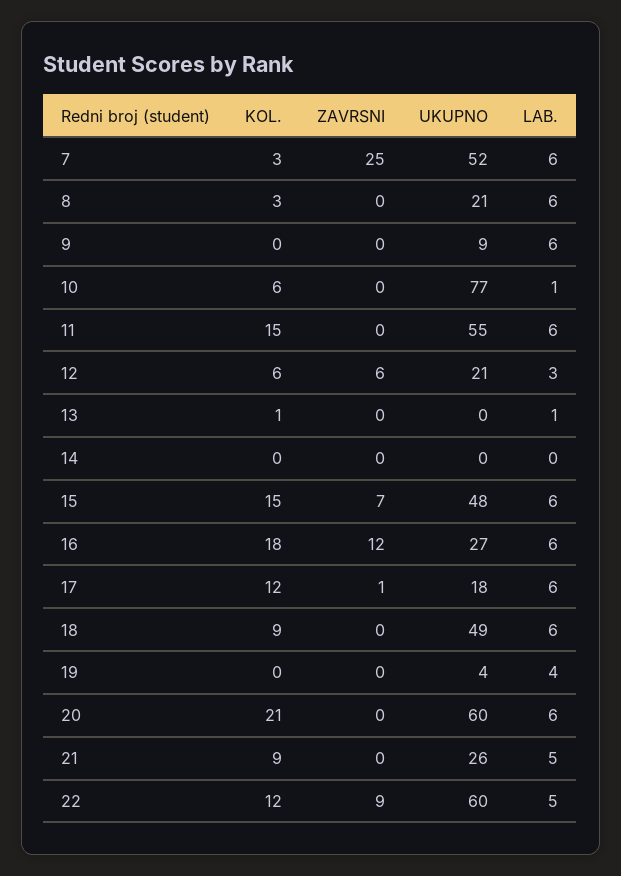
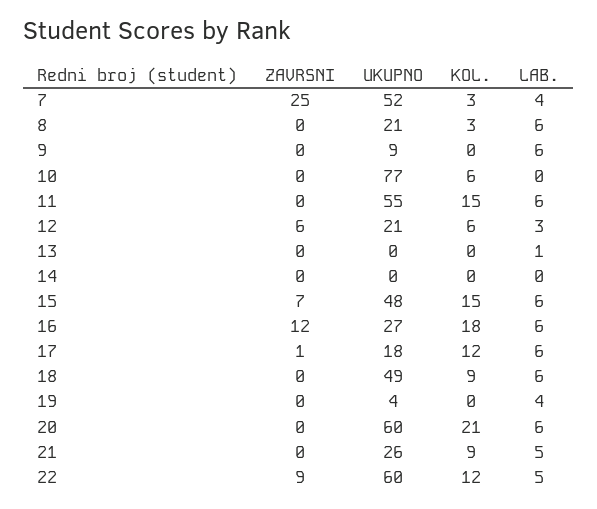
  {
    "KOL.": {
      "7": 3,
      "8": 3,
      "9": 0,
      "10": 6,
      "11": 15,
      "12": 6,
-     "13": 1,
+     "13": 0,
      "14": 0,
      "15": 15,
      "16": 18,
      "17": 12,
      "18": 9,
      "19": 0,
      "20": 21,
      "21": 9,
      "22": 12
    },
    "ZAVRSNI": {
      "7": 25,
      "8": 0,
      "9": 0,
      "10": 0,
      "11": 0,
      "12": 6,
      "13": 0,
      "14": 0,
      "15": 7,
      "16": 12,
      "17": 1,
      "18": 0,
      "19": 0,
      "20": 0,
      "21": 0,
      "22": 9
    },
    "UKUPNO": {
      "7": 52,
      "8": 21,
      "9": 9,
      "10": 77,
      "11": 55,
      "12": 21,
      "13": 0,
      "14": 0,
      "15": 48,
      "16": 27,
      "17": 18,
      "18": 49,
      "19": 4,
      "20": 60,
      "21": 26,
      "22": 60
    },
    "LAB.": {
-     "7": 6,
+     "7": 4,
      "8": 6,
      "9": 6,
-     "10": 1,
+     "10": 0,
      "11": 6,
      "12": 3,
      "13": 1,
      "14": 0,
      "15": 6,
      "16": 6,
      "17": 6,
      "18": 6,
      "19": 4,
      "20": 6,
      "21": 5,
      "22": 5
    }
  }

